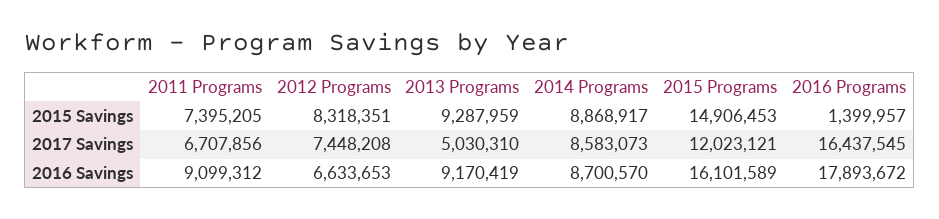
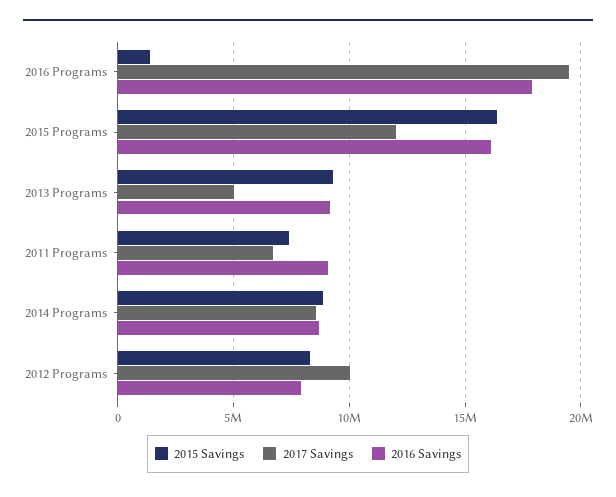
  {
    "2015 Savings": {
      "2011 Programs": 7395205,
      "2012 Programs": 8318351,
      "2013 Programs": 9287959,
      "2014 Programs": 8868917,
-     "2015 Programs": 14906453,
+     "2015 Programs": 16500000,
      "2016 Programs": 1399957
    },
    "2017 Savings": {
      "2011 Programs": 6707856,
-     "2012 Programs": 7448208,
+     "2012 Programs": 10000000,
      "2013 Programs": 5030310,
      "2014 Programs": 8583073,
      "2015 Programs": 12023121,
-     "2016 Programs": 16437545
+     "2016 Programs": 19500000
    },
    "2016 Savings": {
      "2011 Programs": 9099312,
-     "2012 Programs": 6633653,
+     "2012 Programs": 8000000,
      "2013 Programs": 9170419,
      "2014 Programs": 8700570,
      "2015 Programs": 16101589,
      "2016 Programs": 17893672
    }
  }

